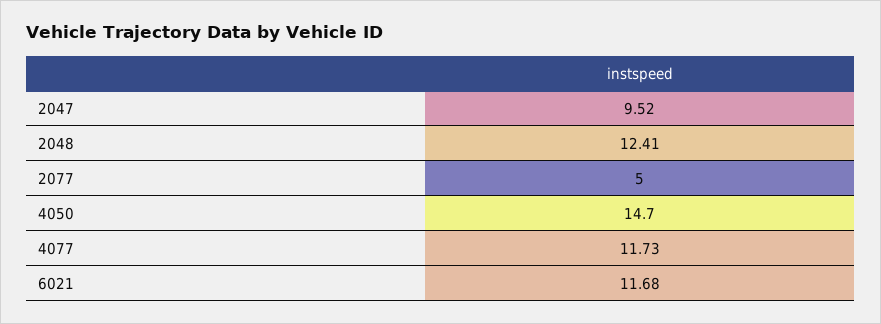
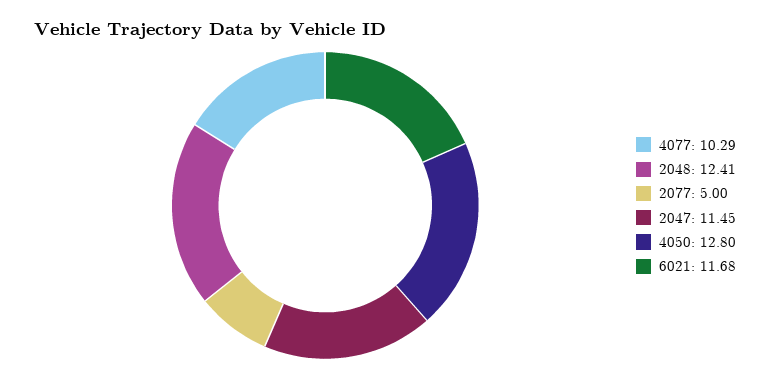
  {
-   "2047": 9.52,
+   "2047": 11.45,
    "2048": 12.41,
    "2077": 5,
-   "4050": 14.7,
+   "4050": 12.8,
-   "4077": 11.73,
+   "4077": 10.29,
    "6021": 11.68
  }

